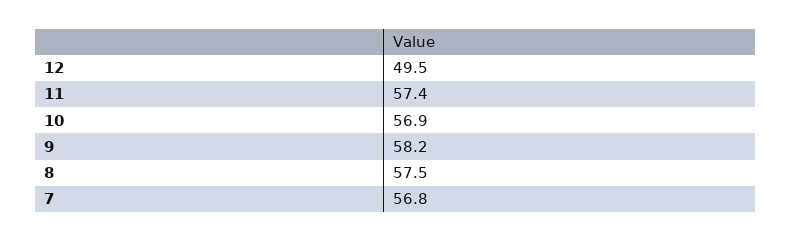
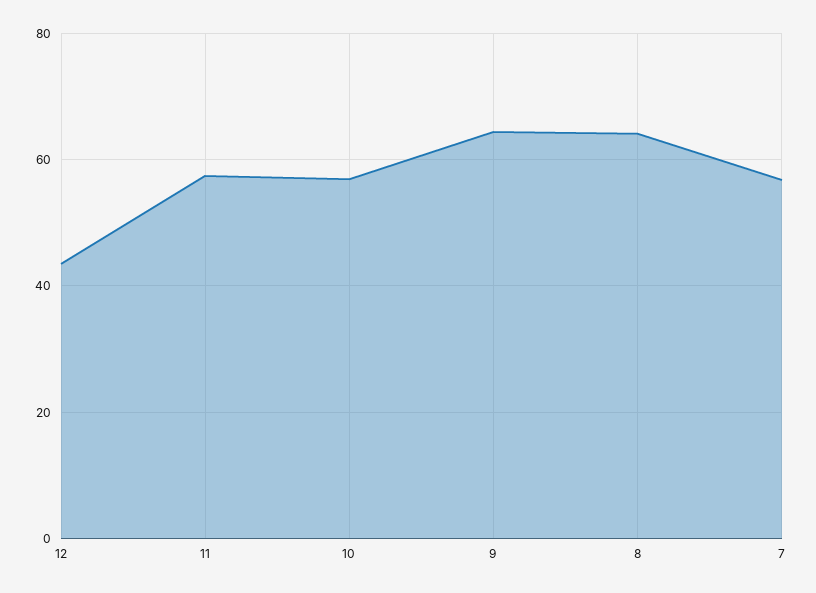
  {
-   "12": 49.5,
+   "12": 44,
    "11": 57.4,
    "10": 56.9,
-   "9": 58.2,
+   "9": 64,
-   "8": 57.5,
+   "8": 64,
    "7": 56.8
  }

